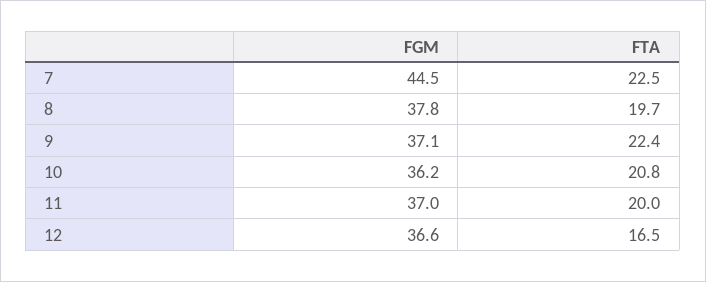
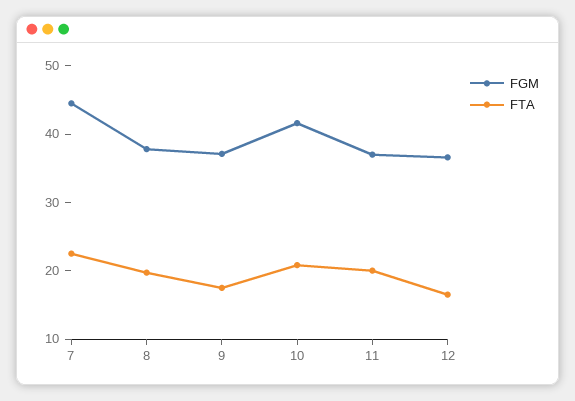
  {
    "FGM": {
      "7": 44.5,
      "8": 37.8,
      "9": 37.1,
-     "10": 36.2,
+     "10": 42,
      "11": 37,
      "12": 36.6
    },
    "FTA": {
      "7": 22.5,
      "8": 19.7,
-     "9": 22.4,
+     "9": 18,
      "10": 20.8,
      "11": 20,
      "12": 16.5
    }
  }

